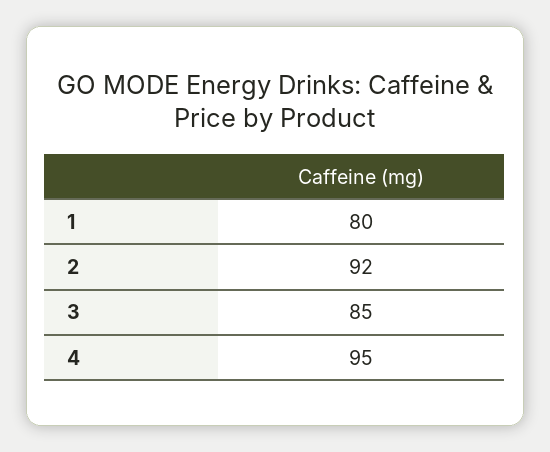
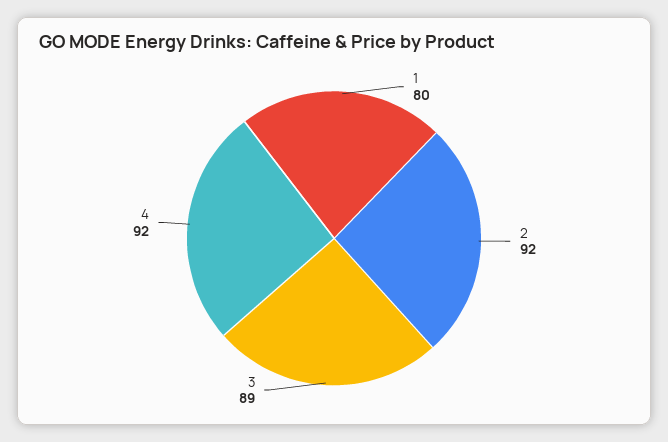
  {
    "1": 80,
    "2": 92,
-   "3": 85,
+   "3": 89,
-   "4": 95
+   "4": 92
  }

